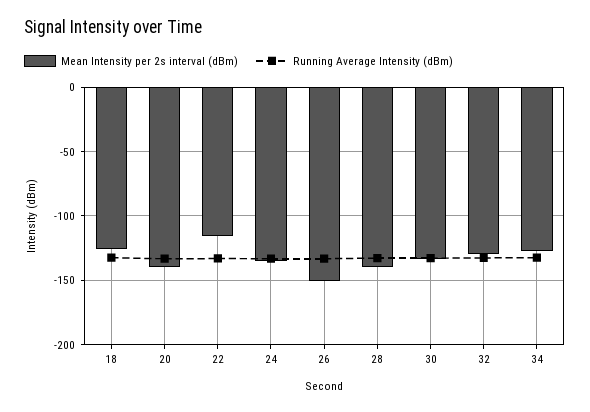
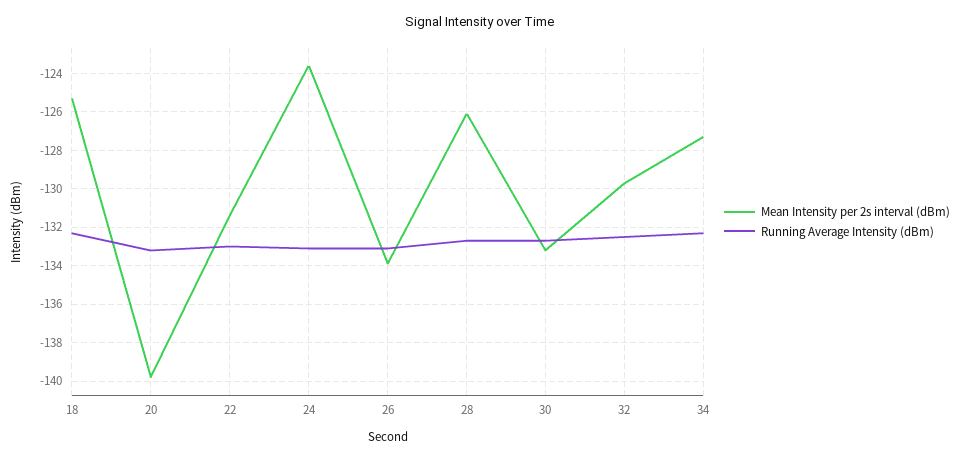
  {
    "Mean Intensity per 2s interval (dBm)": {
      "18": -125.5,
      "20": -140,
-     "22": -115,
+     "22": -131.5,
-     "24": -135,
+     "24": -123.5,
-     "26": -150,
+     "26": -134,
-     "28": -140,
+     "28": -126,
      "30": -133,
      "32": -129.5,
      "34": -127.5
    },
    "Running Average Intensity (dBm)": {
      "18": -132.5,
      "20": -133,
      "22": -133,
      "24": -133,
      "26": -133,
      "28": -132.5,
      "30": -132.5,
      "32": -132.5,
      "34": -132.5
    }
  }

